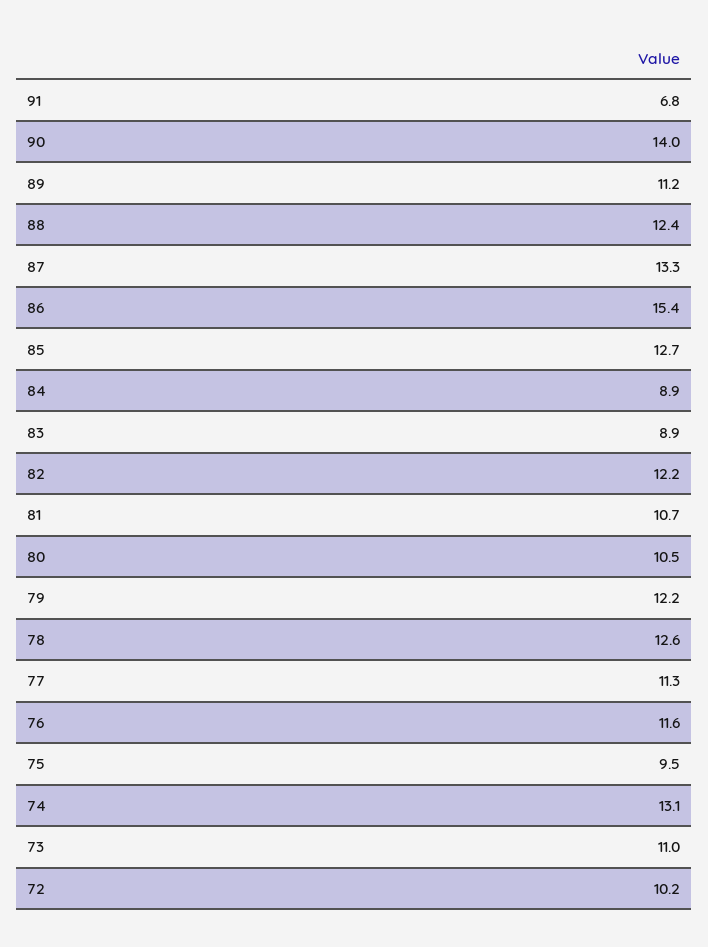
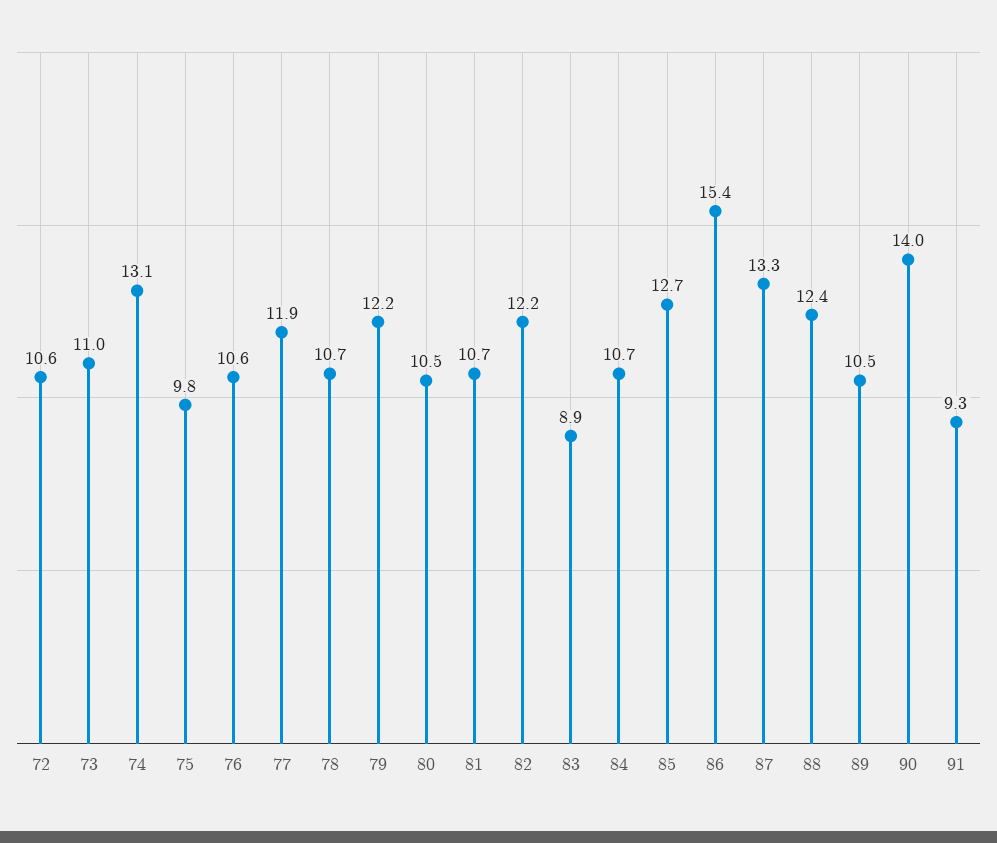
  {
-   "91": 6.8,
+   "91": 9.3,
    "90": 14,
-   "89": 11.2,
+   "89": 10.5,
    "88": 12.4,
    "87": 13.3,
    "86": 15.4,
    "85": 12.7,
-   "84": 8.9,
+   "84": 10.7,
    "83": 8.9,
    "82": 12.2,
    "81": 10.7,
    "80": 10.5,
    "79": 12.2,
-   "78": 12.6,
+   "78": 10.7,
-   "77": 11.3,
+   "77": 11.9,
-   "76": 11.6,
+   "76": 10.6,
-   "75": 9.5,
+   "75": 9.8,
    "74": 13.1,
    "73": 11,
-   "72": 10.2
+   "72": 10.6
  }

